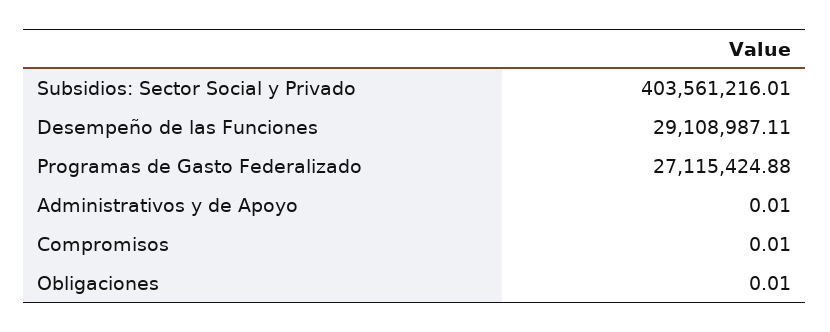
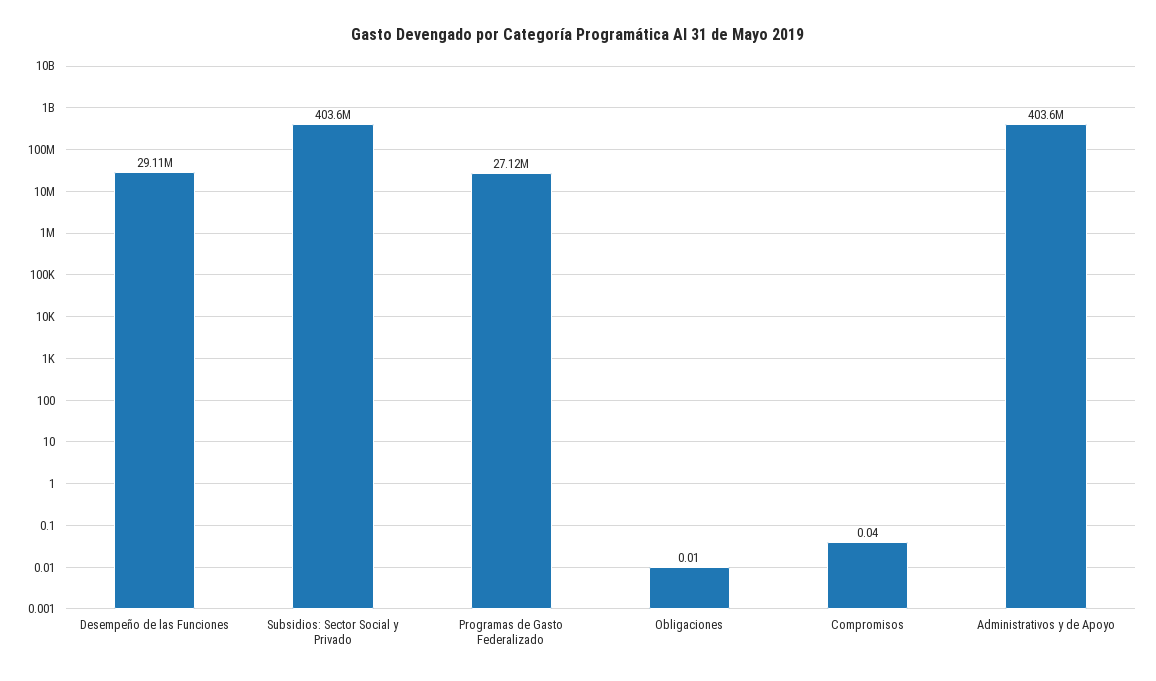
  {
    "Subsidios: Sector Social y Privado": 403561216.01,
    "Desempeño de las Funciones": 29108987.11,
    "Programas de Gasto Federalizado": 27115424.88,
-   "Administrativos y de Apoyo": 0.01,
+   "Administrativos y de Apoyo": 403600000,
-   "Compromisos": 0.01,
+   "Compromisos": 0.04,
    "Obligaciones": 0.01
  }

